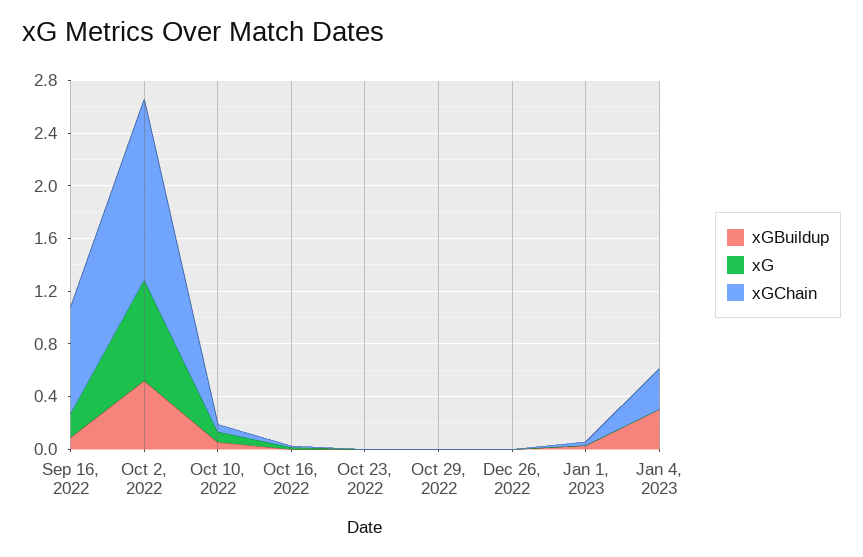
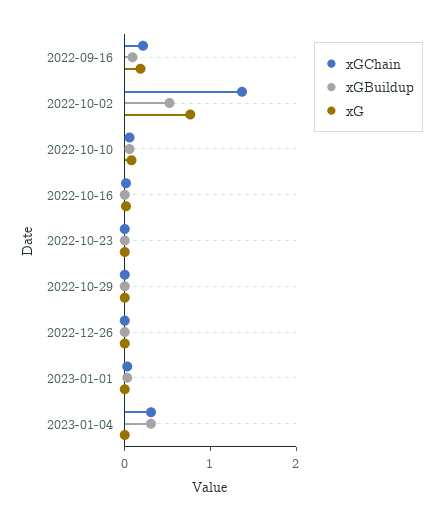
  {
    "xGBuildup": {
      "Sep 16, 2022": 0.1,
      "Oct 2, 2022": 0.5,
      "Oct 10, 2022": 0.1,
      "Oct 16, 2022": 0,
      "Oct 23, 2022": 0,
      "Oct 29, 2022": 0,
      "Dec 26, 2022": 0,
      "Jan 1, 2023": 0,
      "Jan 4, 2023": 0.3
    },
    "xG": {
      "Sep 16, 2022": 0.2,
      "Oct 2, 2022": 0.8,
      "Oct 10, 2022": 0.1,
      "Oct 16, 2022": 0,
      "Oct 23, 2022": 0,
      "Oct 29, 2022": 0,
      "Dec 26, 2022": 0,
      "Jan 1, 2023": 0,
      "Jan 4, 2023": 0
    },
    "xGChain": {
-     "Sep 16, 2022": 0.8,
+     "Sep 16, 2022": 0.2,
      "Oct 2, 2022": 1.4,
      "Oct 10, 2022": 0.1,
      "Oct 16, 2022": 0,
      "Oct 23, 2022": 0,
      "Oct 29, 2022": 0,
      "Dec 26, 2022": 0,
      "Jan 1, 2023": 0,
      "Jan 4, 2023": 0.3
    }
  }

